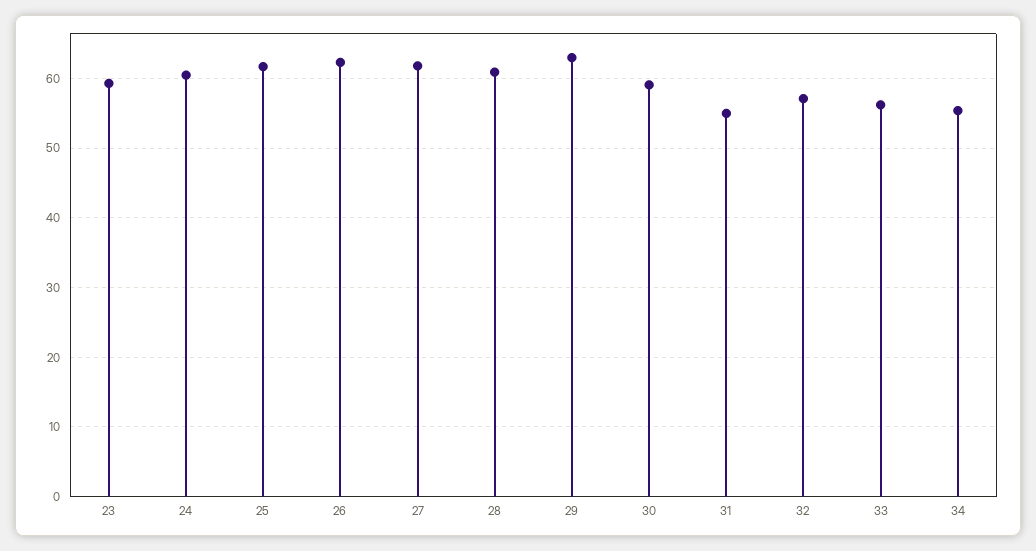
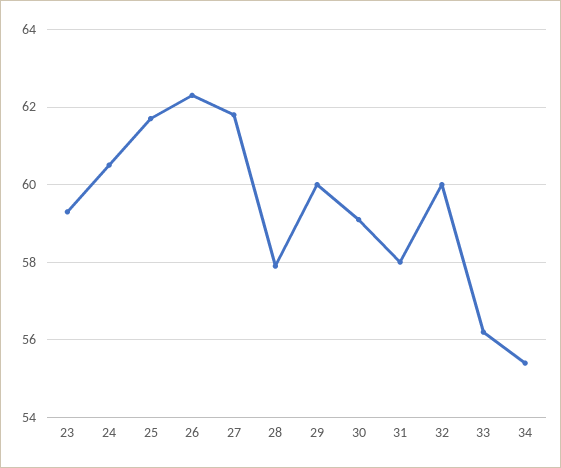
  {
    "23": 59.5,
    "24": 60.5,
    "25": 61.5,
    "26": 62.5,
    "27": 62,
-   "28": 61,
+   "28": 58,
-   "29": 63,
+   "29": 60,
    "30": 59,
-   "31": 55,
+   "31": 58,
-   "32": 57,
+   "32": 60,
    "33": 56,
    "34": 55.5
  }

